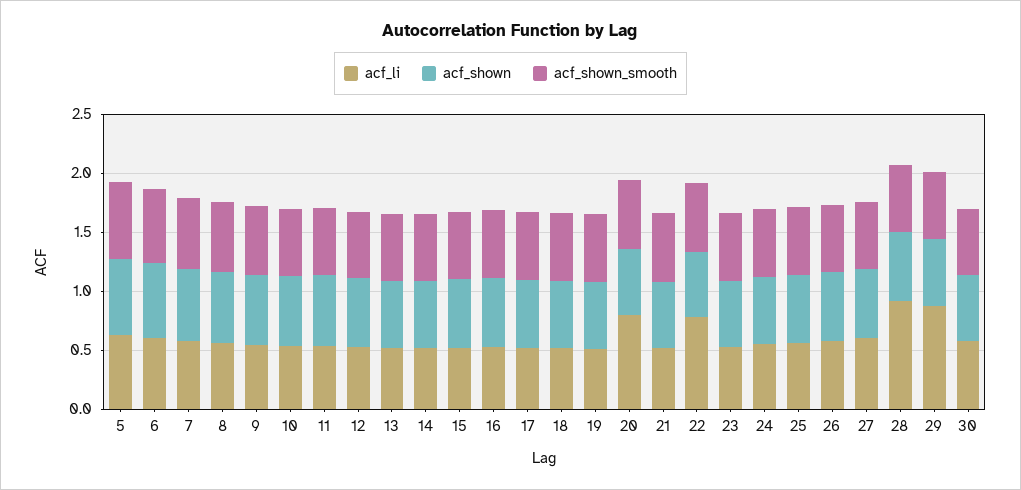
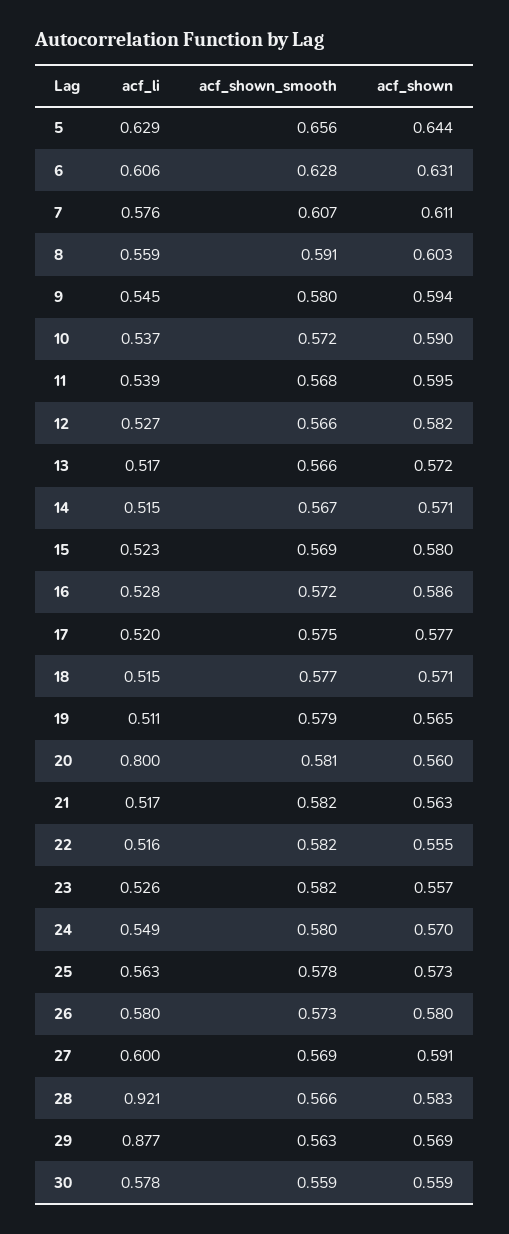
  {
    "acf_li": {
      "5": 0.629,
      "6": 0.606,
      "7": 0.576,
      "8": 0.559,
      "9": 0.545,
      "10": 0.537,
      "11": 0.539,
      "12": 0.527,
      "13": 0.517,
      "14": 0.515,
      "15": 0.523,
      "16": 0.528,
      "17": 0.52,
      "18": 0.515,
      "19": 0.511,
      "20": 0.8,
      "21": 0.517,
-     "22": 0.8,
+     "22": 0.516,
      "23": 0.526,
      "24": 0.549,
      "25": 0.563,
      "26": 0.58,
      "27": 0.6,
      "28": 0.921,
      "29": 0.877,
      "30": 0.578
    },
    "acf_shown": {
      "5": 0.644,
      "6": 0.631,
      "7": 0.611,
      "8": 0.603,
      "9": 0.594,
      "10": 0.59,
      "11": 0.595,
      "12": 0.582,
      "13": 0.572,
      "14": 0.571,
      "15": 0.58,
      "16": 0.586,
      "17": 0.577,
      "18": 0.571,
      "19": 0.565,
      "20": 0.56,
      "21": 0.563,
      "22": 0.555,
      "23": 0.557,
      "24": 0.57,
      "25": 0.573,
      "26": 0.58,
      "27": 0.591,
      "28": 0.583,
      "29": 0.569,
      "30": 0.559
    },
    "acf_shown_smooth": {
      "5": 0.656,
      "6": 0.628,
      "7": 0.607,
      "8": 0.591,
      "9": 0.58,
      "10": 0.572,
      "11": 0.568,
      "12": 0.566,
      "13": 0.566,
      "14": 0.567,
      "15": 0.569,
      "16": 0.572,
      "17": 0.575,
      "18": 0.577,
      "19": 0.579,
      "20": 0.581,
      "21": 0.582,
      "22": 0.582,
      "23": 0.582,
      "24": 0.58,
      "25": 0.578,
      "26": 0.573,
      "27": 0.569,
      "28": 0.566,
      "29": 0.563,
      "30": 0.559
    }
  }

